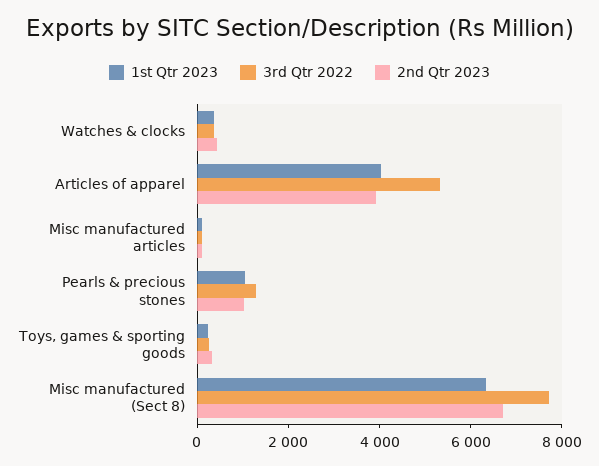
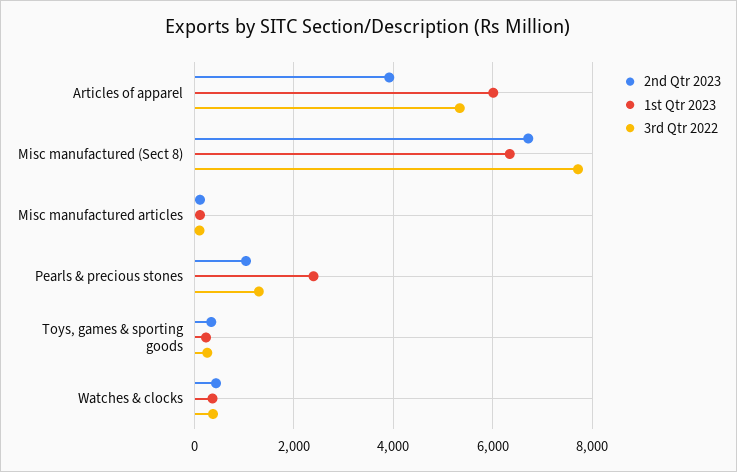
  {
    "1st Qtr 2023": {
      "Watches & clocks": 400,
-     "Articles of apparel": 4000,
+     "Articles of apparel": 6000,
      "Misc manufactured articles": 200,
-     "Pearls & precious stones": 1000,
+     "Pearls & precious stones": 2400,
      "Toys, games & sporting goods": 200,
      "Misc manufactured (Sect 8)": 6400
    },
    "3rd Qtr 2022": {
      "Watches & clocks": 400,
      "Articles of apparel": 5400,
      "Misc manufactured articles": 200,
      "Pearls & precious stones": 1200,
      "Toys, games & sporting goods": 200,
      "Misc manufactured (Sect 8)": 7800
    },
    "2nd Qtr 2023": {
      "Watches & clocks": 400,
      "Articles of apparel": 4000,
      "Misc manufactured articles": 200,
      "Pearls & precious stones": 1000,
      "Toys, games & sporting goods": 400,
      "Misc manufactured (Sect 8)": 6800
    }
  }

